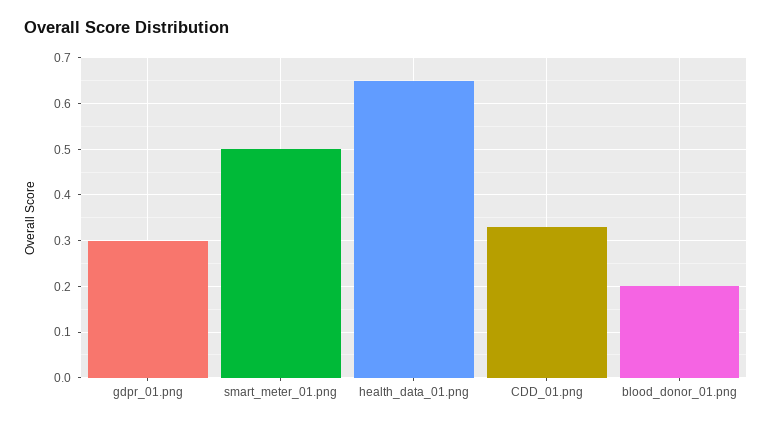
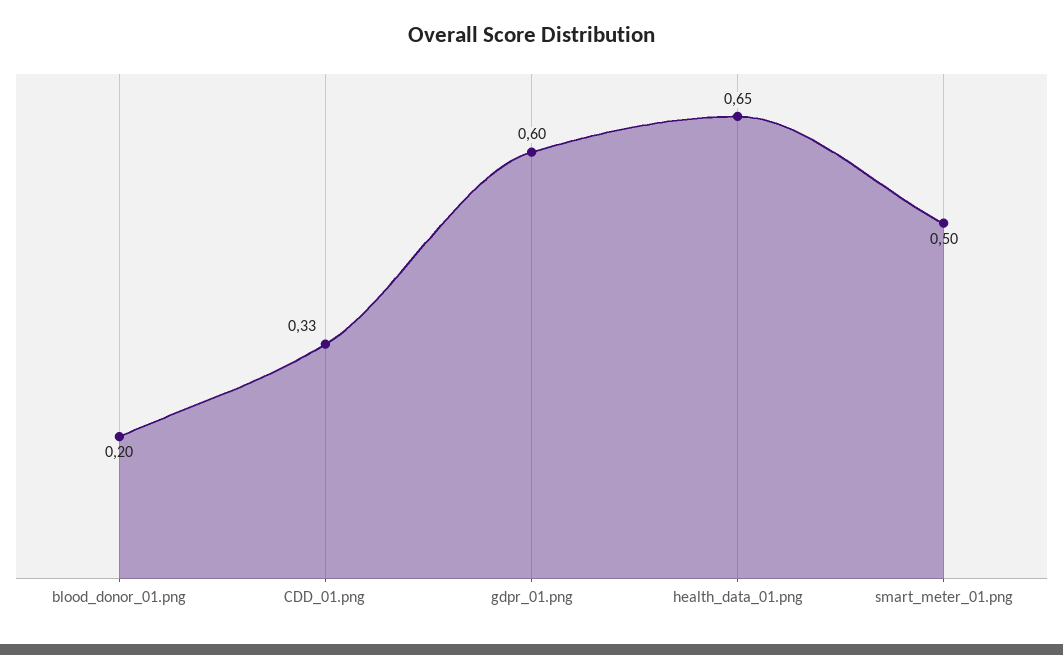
  {
-   "gdpr_01.png": 0.3,
+   "gdpr_01.png": 0.6,
    "smart_meter_01.png": 0.5,
    "health_data_01.png": 0.65,
    "CDD_01.png": 0.33,
    "blood_donor_01.png": 0.2
  }

